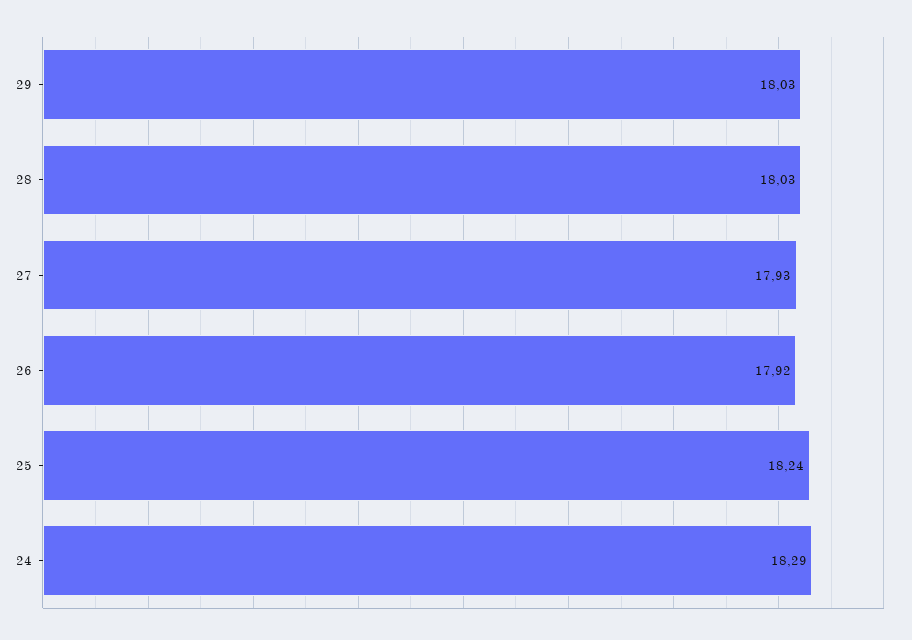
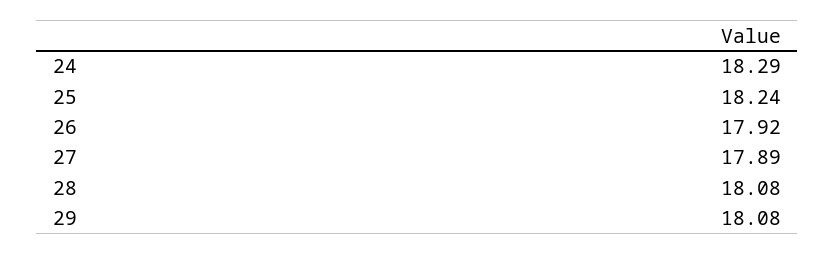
  {
-   "29": 18.03,
+   "29": 18.08,
-   "28": 18.03,
+   "28": 18.08,
-   "27": 17.93,
+   "27": 17.89,
    "26": 17.92,
    "25": 18.24,
    "24": 18.29
  }

